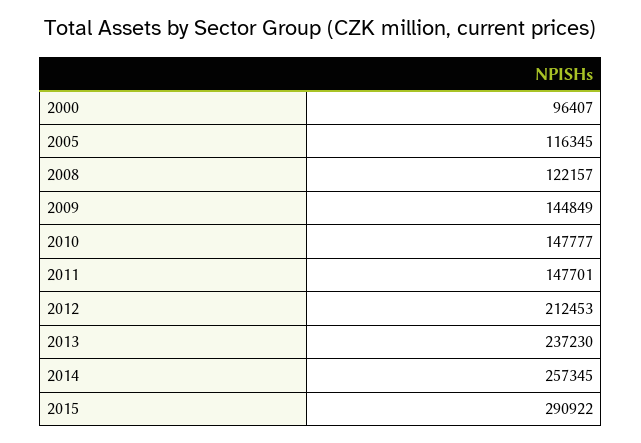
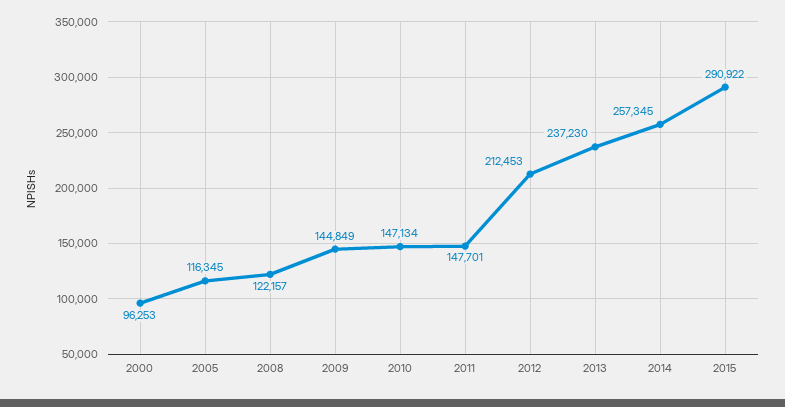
  {
-   "2000": 96407,
+   "2000": 96253,
    "2005": 116345,
    "2008": 122157,
    "2009": 144849,
-   "2010": 147777,
+   "2010": 147134,
    "2011": 147701,
    "2012": 212453,
    "2013": 237230,
    "2014": 257345,
    "2015": 290922
  }

